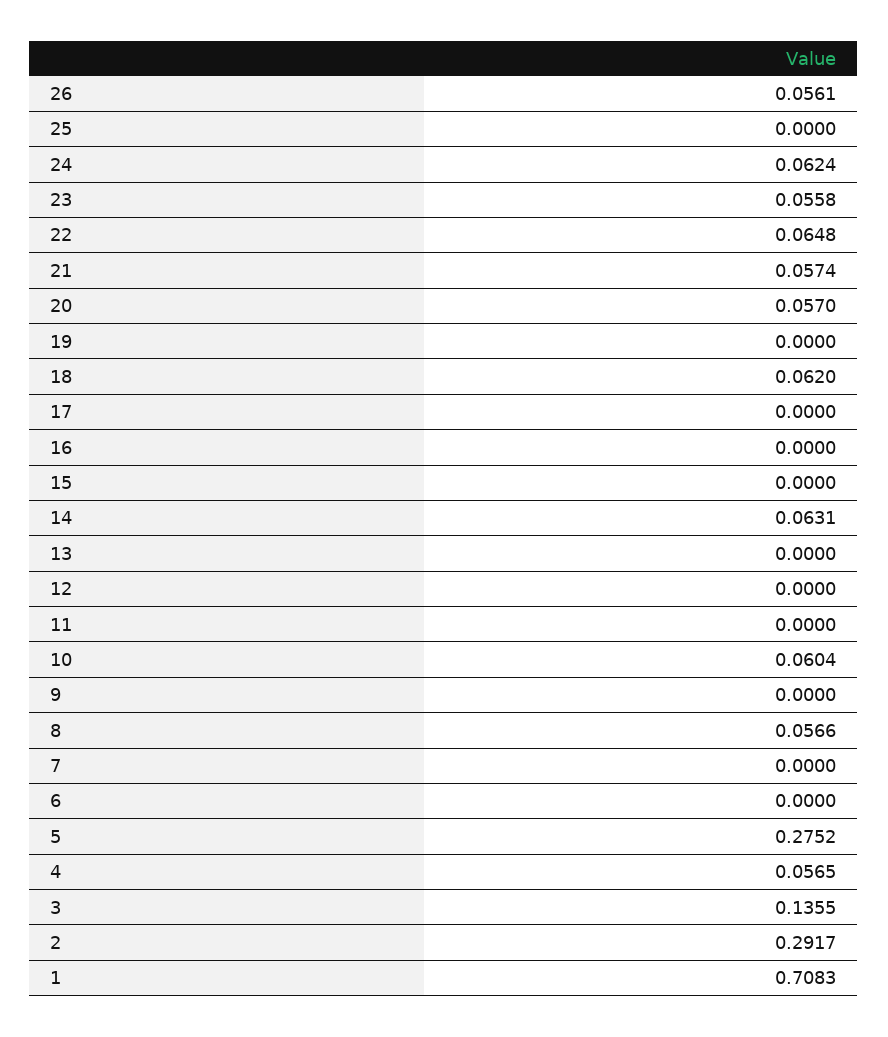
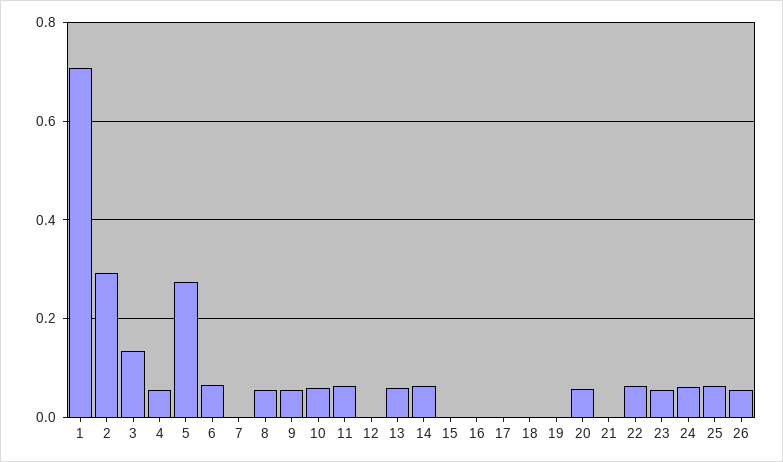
  {
    "26": 0.0561,
-   "25": 0,
+   "25": 0.06,
    "24": 0.0624,
    "23": 0.0558,
    "22": 0.0648,
-   "21": 0.0574,
+   "21": 0,
    "20": 0.057,
    "19": 0,
-   "18": 0.062,
+   "18": 0,
    "17": 0,
    "16": 0,
    "15": 0,
    "14": 0.0631,
-   "13": 0,
+   "13": 0.06,
    "12": 0,
-   "11": 0,
+   "11": 0.06,
    "10": 0.0604,
-   "9": 0,
+   "9": 0.06,
    "8": 0.0566,
    "7": 0,
-   "6": 0,
+   "6": 0.06,
    "5": 0.2752,
    "4": 0.0565,
    "3": 0.1355,
    "2": 0.2917,
    "1": 0.7083
  }

